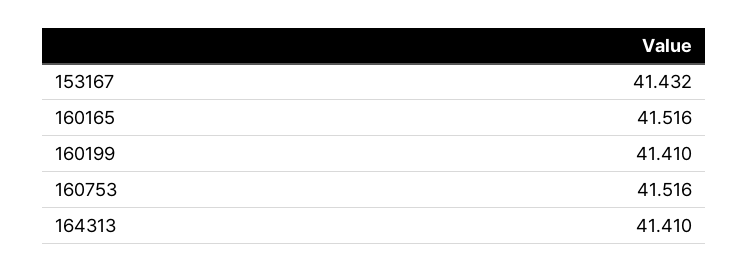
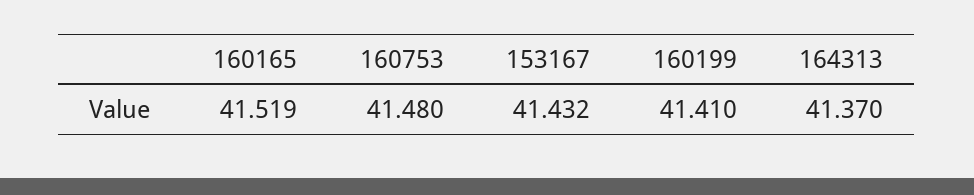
  {
    "153167": 41.432,
-   "160165": 41.516,
+   "160165": 41.519,
    "160199": 41.41,
-   "160753": 41.516,
+   "160753": 41.48,
-   "164313": 41.41
+   "164313": 41.37
  }

